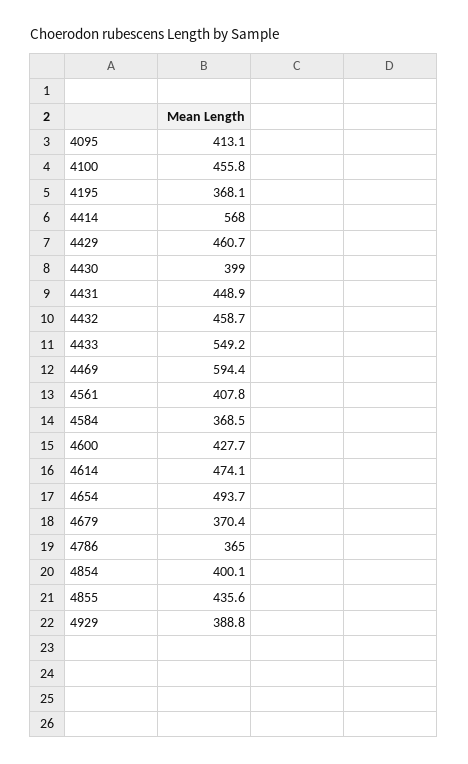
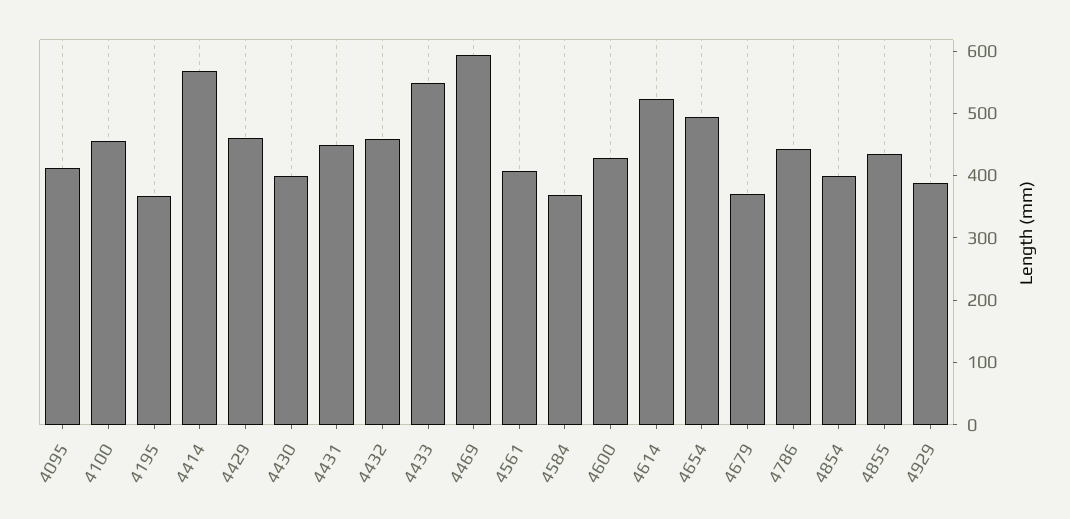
  {
    "4095": 413.1,
    "4100": 455.8,
    "4195": 368.1,
    "4414": 568,
    "4429": 460.7,
    "4430": 399,
    "4431": 448.9,
    "4432": 458.7,
    "4433": 549.2,
    "4469": 594.4,
    "4561": 407.8,
    "4584": 368.5,
    "4600": 427.7,
-   "4614": 474.1,
+   "4614": 520,
    "4654": 493.7,
    "4679": 370.4,
-   "4786": 365,
+   "4786": 440,
    "4854": 400.1,
    "4855": 435.6,
    "4929": 388.8
  }

